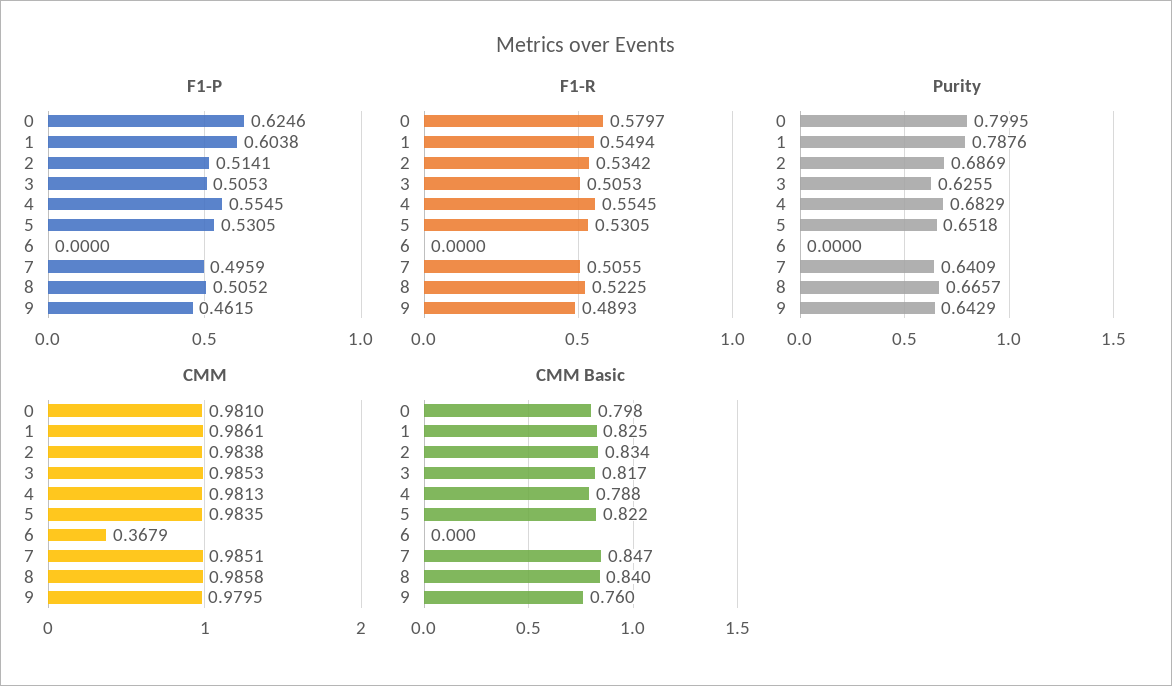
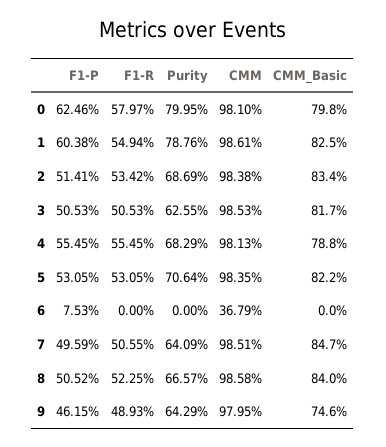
  {
    "F1-P": {
      "0": 0.6246,
      "1": 0.6038,
      "2": 0.5141,
      "3": 0.5053,
      "4": 0.5545,
      "5": 0.5305,
-     "6": 0,
+     "6": 0.0753,
      "7": 0.4959,
      "8": 0.5052,
      "9": 0.4615
    },
    "F1-R": {
      "0": 0.5797,
      "1": 0.5494,
      "2": 0.5342,
      "3": 0.5053,
      "4": 0.5545,
      "5": 0.5305,
      "6": 0,
      "7": 0.5055,
      "8": 0.5225,
      "9": 0.4893
    },
    "Purity": {
      "0": 0.7995,
      "1": 0.7876,
      "2": 0.6869,
      "3": 0.6255,
      "4": 0.6829,
-     "5": 0.6518,
+     "5": 0.7064,
      "6": 0,
      "7": 0.6409,
      "8": 0.6657,
      "9": 0.6429
    },
    "CMM": {
      "0": 0.981,
      "1": 0.9861,
      "2": 0.9838,
      "3": 0.9853,
      "4": 0.9813,
      "5": 0.9835,
      "6": 0.3679,
      "7": 0.9851,
      "8": 0.9858,
      "9": 0.9795
    },
    "CMM Basic": {
      "0": 0.798,
      "1": 0.825,
      "2": 0.834,
      "3": 0.817,
      "4": 0.788,
      "5": 0.822,
      "6": 0,
      "7": 0.847,
      "8": 0.84,
-     "9": 0.76
+     "9": 0.746
    }
  }

